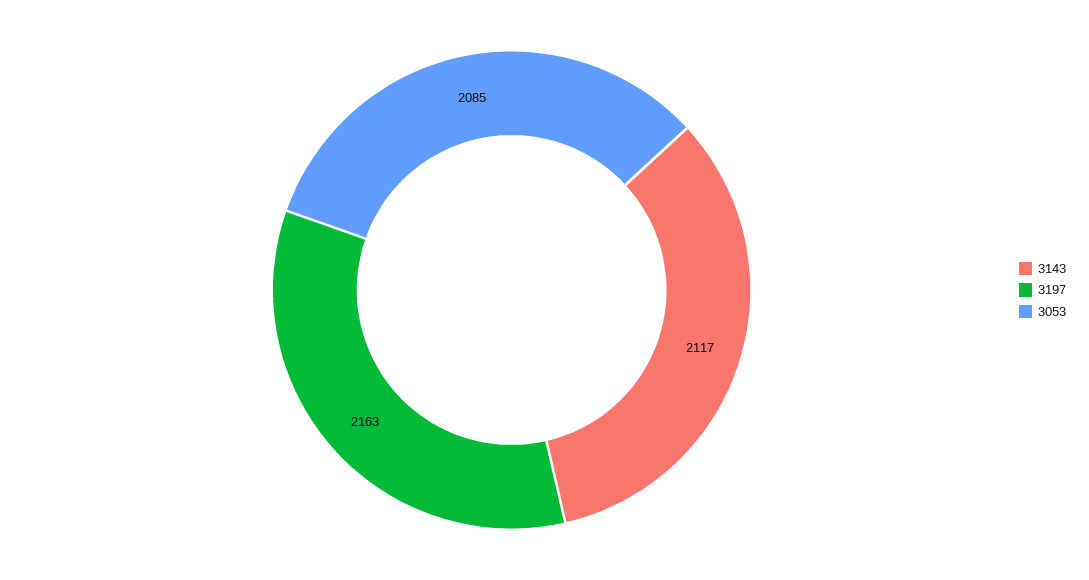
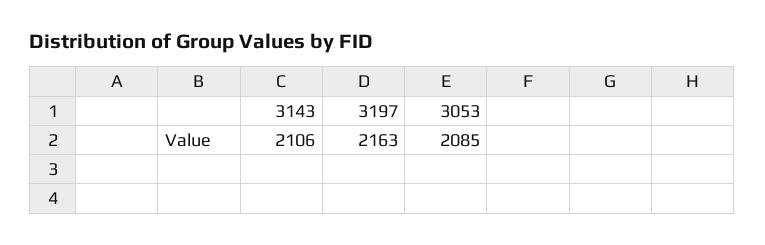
  {
-   "3143": 2117,
+   "3143": 2106,
    "3197": 2163,
    "3053": 2085
  }

